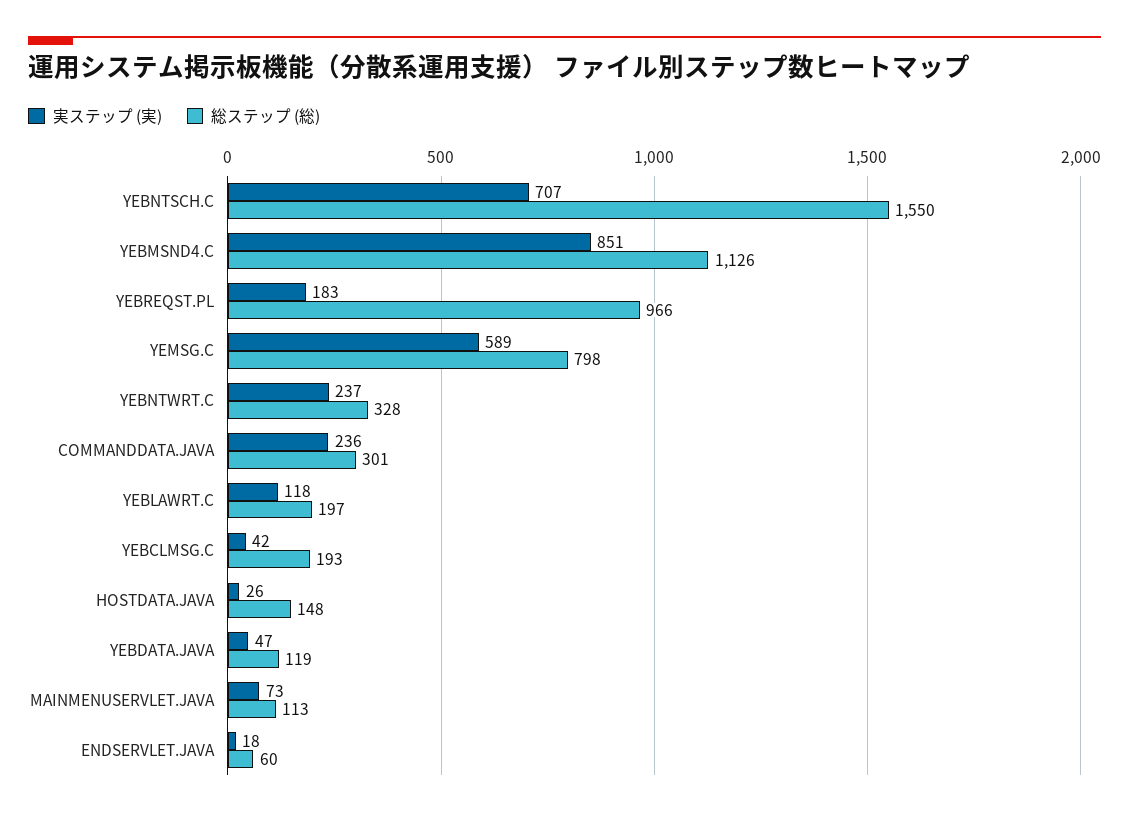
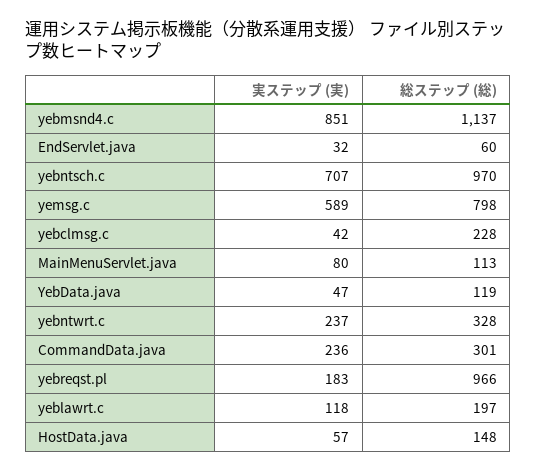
  {
    "実ステップ (実)": {
      "YEBNTSCH.C": 707,
      "YEBMSND4.C": 851,
      "YEBREQST.PL": 183,
      "YEMSG.C": 589,
      "YEBNTWRT.C": 237,
      "COMMANDDATA.JAVA": 236,
      "YEBLAWRT.C": 118,
      "YEBCLMSG.C": 42,
-     "HOSTDATA.JAVA": 26,
+     "HOSTDATA.JAVA": 57,
      "YEBDATA.JAVA": 47,
-     "MAINMENUSERVLET.JAVA": 73,
+     "MAINMENUSERVLET.JAVA": 80,
-     "ENDSERVLET.JAVA": 18
+     "ENDSERVLET.JAVA": 32
    },
    "総ステップ (総)": {
-     "YEBNTSCH.C": 1550,
+     "YEBNTSCH.C": 970,
-     "YEBMSND4.C": 1126,
+     "YEBMSND4.C": 1137,
      "YEBREQST.PL": 966,
      "YEMSG.C": 798,
      "YEBNTWRT.C": 328,
      "COMMANDDATA.JAVA": 301,
      "YEBLAWRT.C": 197,
-     "YEBCLMSG.C": 193,
+     "YEBCLMSG.C": 228,
      "HOSTDATA.JAVA": 148,
      "YEBDATA.JAVA": 119,
      "MAINMENUSERVLET.JAVA": 113,
      "ENDSERVLET.JAVA": 60
    }
  }

